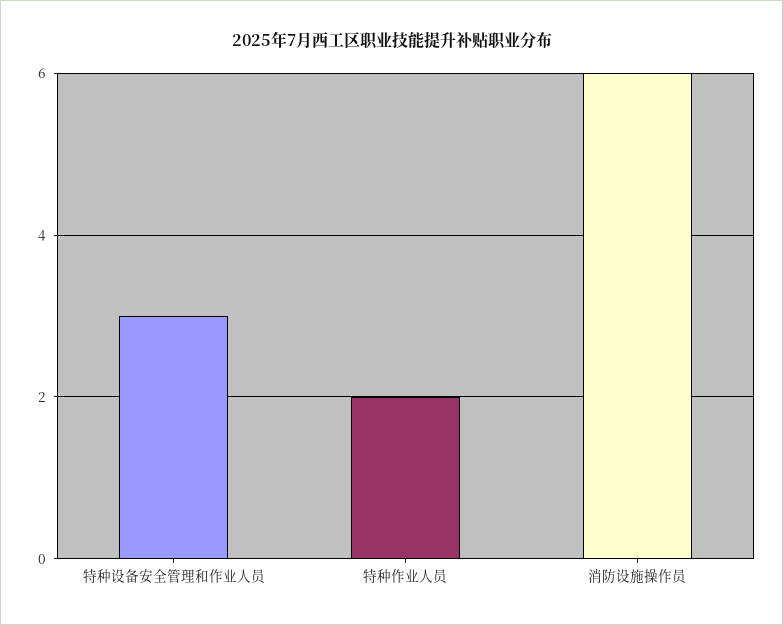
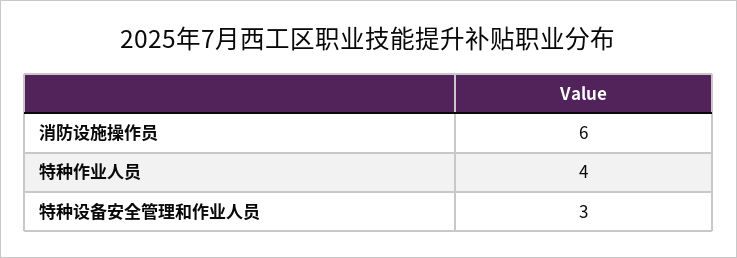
  {
    "特种设备安全管理和作业人员": 3,
-   "特种作业人员": 2,
+   "特种作业人员": 4,
    "消防设施操作员": 6
  }

